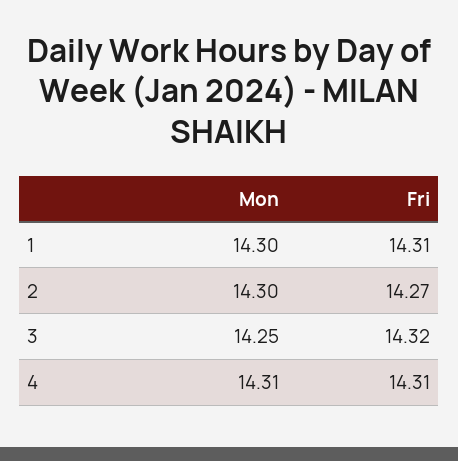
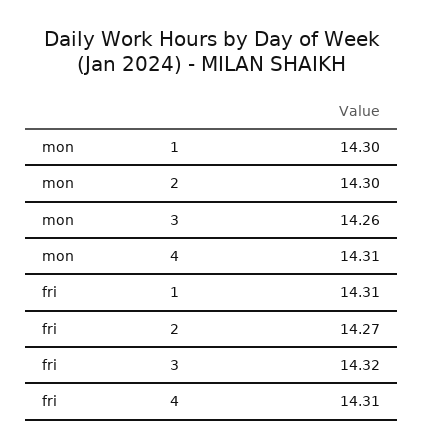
  {
    "Mon": {
      "1": 14.3,
      "2": 14.3,
-     "3": 14.25,
+     "3": 14.26,
      "4": 14.31
    },
    "Fri": {
      "1": 14.31,
      "2": 14.27,
      "3": 14.32,
      "4": 14.31
    }
  }

